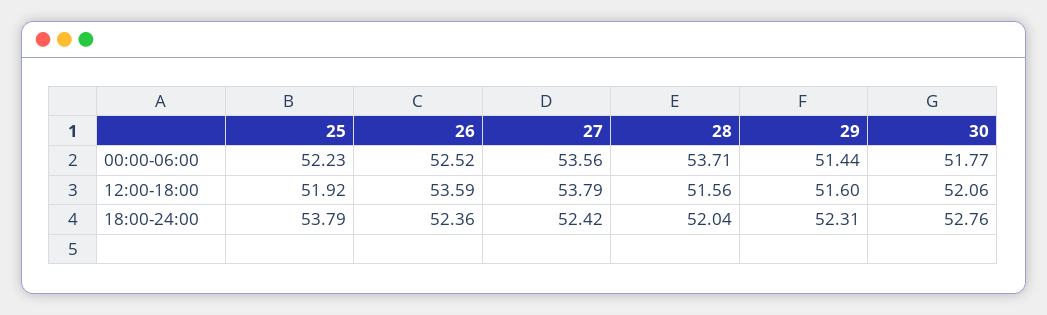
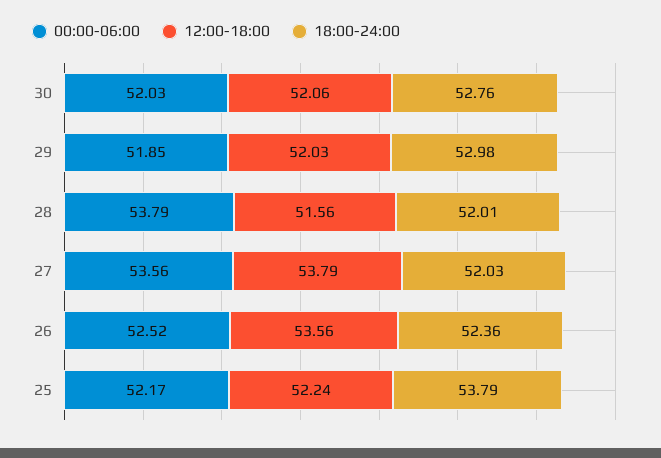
  {
    "00:00-06:00": {
-     "25": 52.23,
+     "25": 52.17,
      "26": 52.52,
      "27": 53.56,
-     "28": 53.71,
+     "28": 53.79,
-     "29": 51.44,
+     "29": 51.85,
-     "30": 51.77
+     "30": 52.03
    },
    "12:00-18:00": {
-     "25": 51.92,
+     "25": 52.24,
-     "26": 53.59,
+     "26": 53.56,
      "27": 53.79,
      "28": 51.56,
-     "29": 51.6,
+     "29": 52.03,
      "30": 52.06
    },
    "18:00-24:00": {
      "25": 53.79,
      "26": 52.36,
-     "27": 52.42,
+     "27": 52.03,
-     "28": 52.04,
+     "28": 52.01,
-     "29": 52.31,
+     "29": 52.98,
      "30": 52.76
    }
  }

